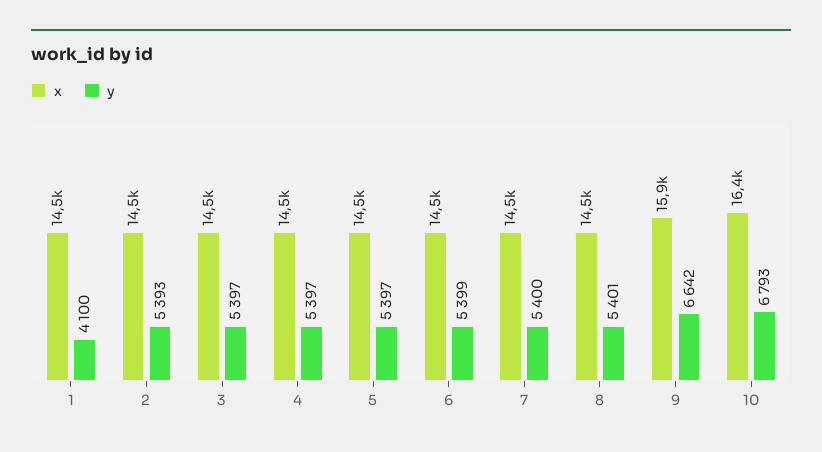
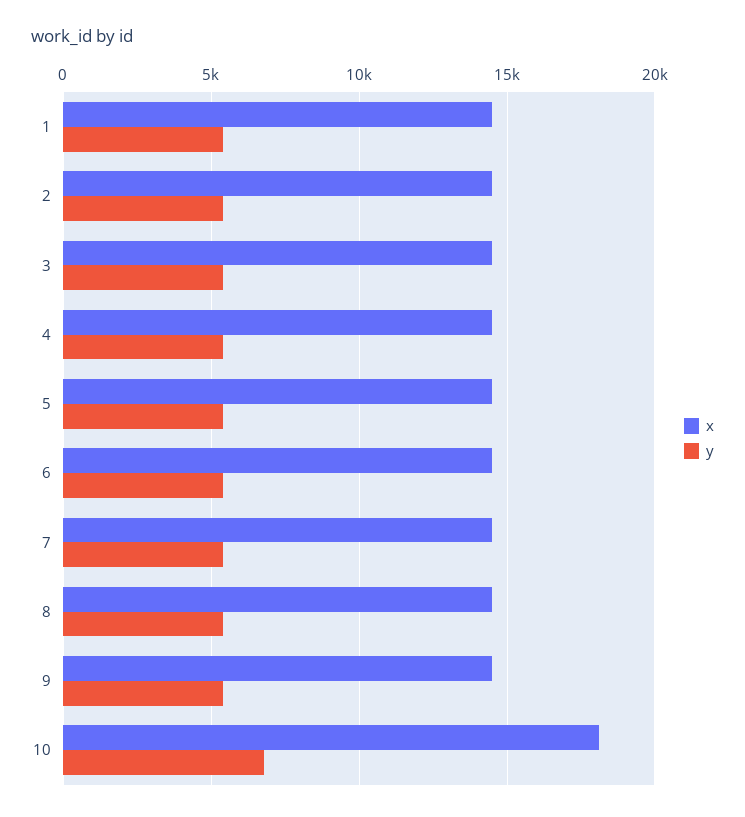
  {
    "x": {
      "1": 14500,
      "2": 14500,
      "3": 14500,
      "4": 14500,
      "5": 14500,
      "6": 14500,
      "7": 14500,
      "8": 14500,
-     "9": 15900,
+     "9": 14500,
-     "10": 16400
+     "10": 18000
    },
    "y": {
-     "1": 4100,
+     "1": 5500,
      "2": 5393,
      "3": 5397,
      "4": 5397,
      "5": 5397,
      "6": 5399,
      "7": 5400,
      "8": 5401,
-     "9": 6642,
+     "9": 5500,
      "10": 6793
    }
  }

